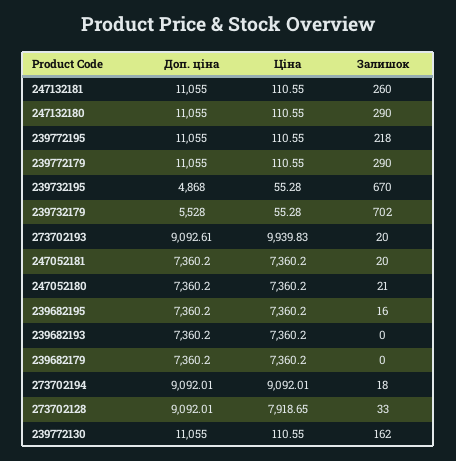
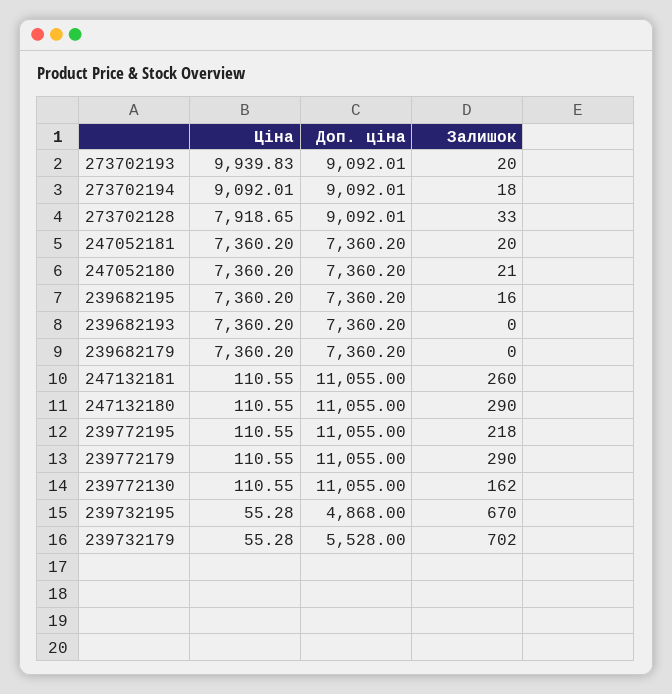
  {
    "Доп. ціна": {
      "247132181": 11055,
      "247132180": 11055,
      "239772195": 11055,
      "239772179": 11055,
      "239732195": 4868,
      "239732179": 5528,
-     "273702193": 9092.61,
+     "273702193": 9092.01,
      "247052181": 7360.2,
      "247052180": 7360.2,
      "239682195": 7360.2,
      "239682193": 7360.2,
      "239682179": 7360.2,
      "273702194": 9092.01,
      "273702128": 9092.01,
      "239772130": 11055
    },
    "Ціна": {
      "247132181": 110.55,
      "247132180": 110.55,
      "239772195": 110.55,
      "239772179": 110.55,
      "239732195": 55.28,
      "239732179": 55.28,
      "273702193": 9939.83,
      "247052181": 7360.2,
      "247052180": 7360.2,
      "239682195": 7360.2,
      "239682193": 7360.2,
      "239682179": 7360.2,
      "273702194": 9092.01,
      "273702128": 7918.65,
      "239772130": 110.55
    },
    "Залишок": {
      "247132181": 260,
      "247132180": 290,
      "239772195": 218,
      "239772179": 290,
      "239732195": 670,
      "239732179": 702,
      "273702193": 20,
      "247052181": 20,
      "247052180": 21,
      "239682195": 16,
      "239682193": 0,
      "239682179": 0,
      "273702194": 18,
      "273702128": 33,
      "239772130": 162
    }
  }

